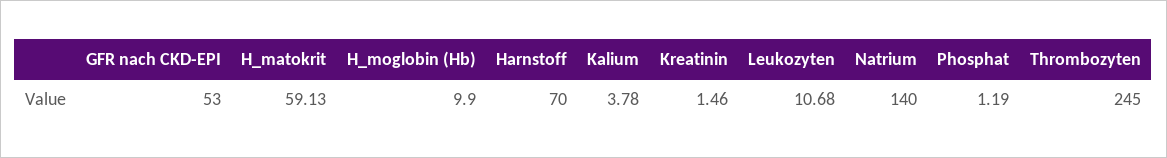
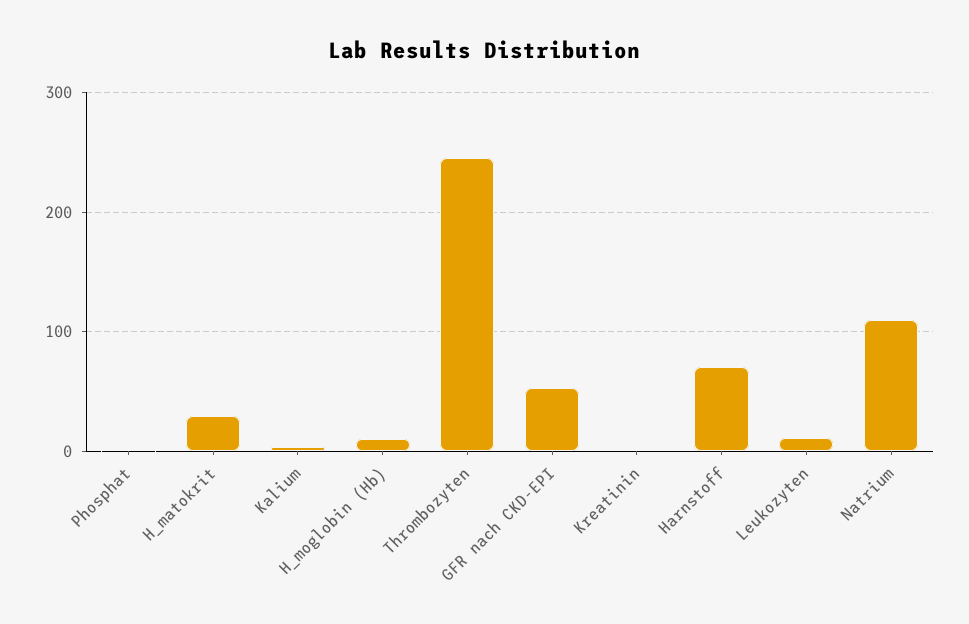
  {
    "GFR nach CKD-EPI": 53,
-   "H_matokrit": 59.13,
+   "H_matokrit": 30,
    "H_moglobin (Hb)": 9.9,
    "Harnstoff": 70,
    "Kalium": 3.78,
    "Kreatinin": 1.46,
    "Leukozyten": 10.68,
-   "Natrium": 140,
+   "Natrium": 110,
    "Phosphat": 1.19,
    "Thrombozyten": 245
  }

